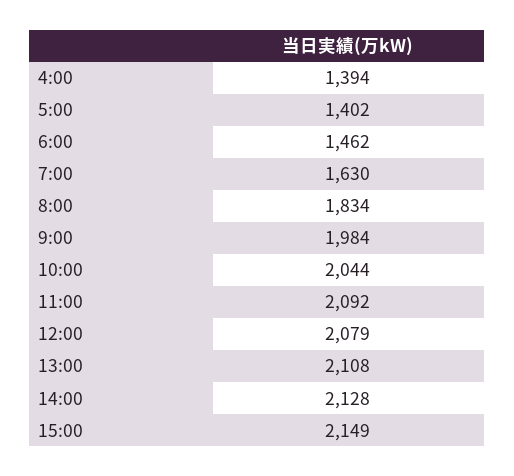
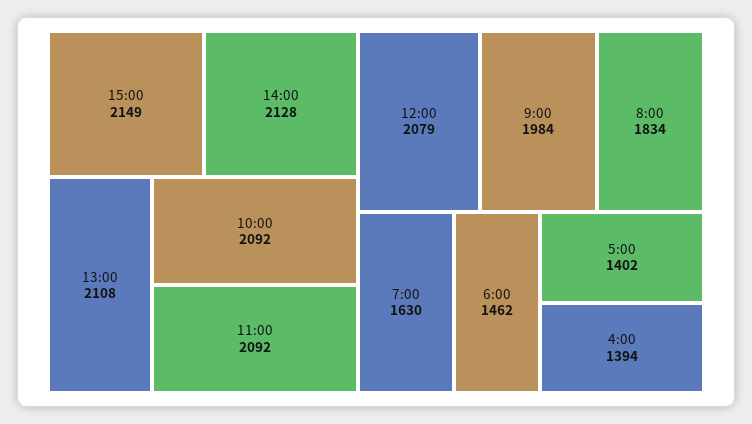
  {
    "4:00": 1394,
    "5:00": 1402,
    "6:00": 1462,
    "7:00": 1630,
    "8:00": 1834,
    "9:00": 1984,
-   "10:00": 2044,
+   "10:00": 2092,
    "11:00": 2092,
    "12:00": 2079,
    "13:00": 2108,
    "14:00": 2128,
    "15:00": 2149
  }

